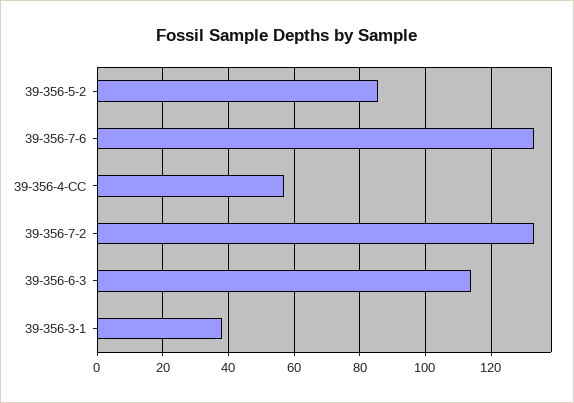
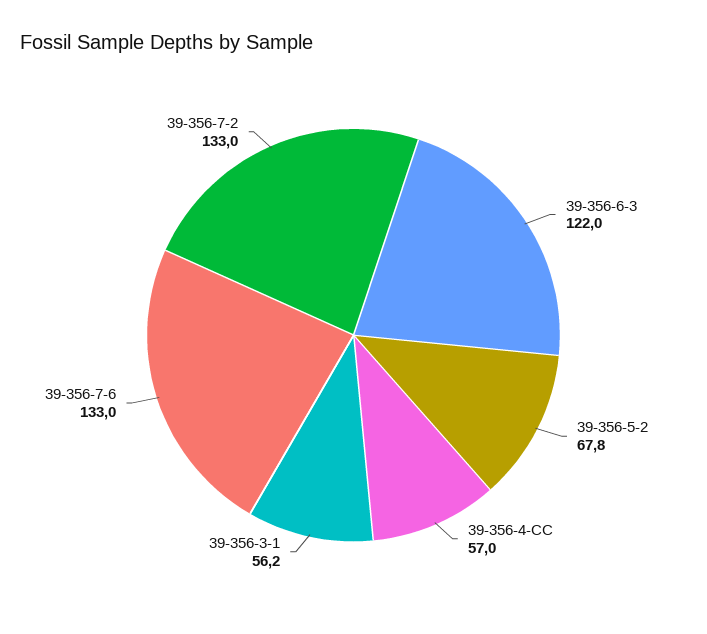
  {
-   "39-356-5-2": 86,
+   "39-356-5-2": 67.8,
    "39-356-7-6": 133,
    "39-356-4-CC": 57,
    "39-356-7-2": 133,
-   "39-356-6-3": 114,
+   "39-356-6-3": 122,
-   "39-356-3-1": 38
+   "39-356-3-1": 56.2
  }

